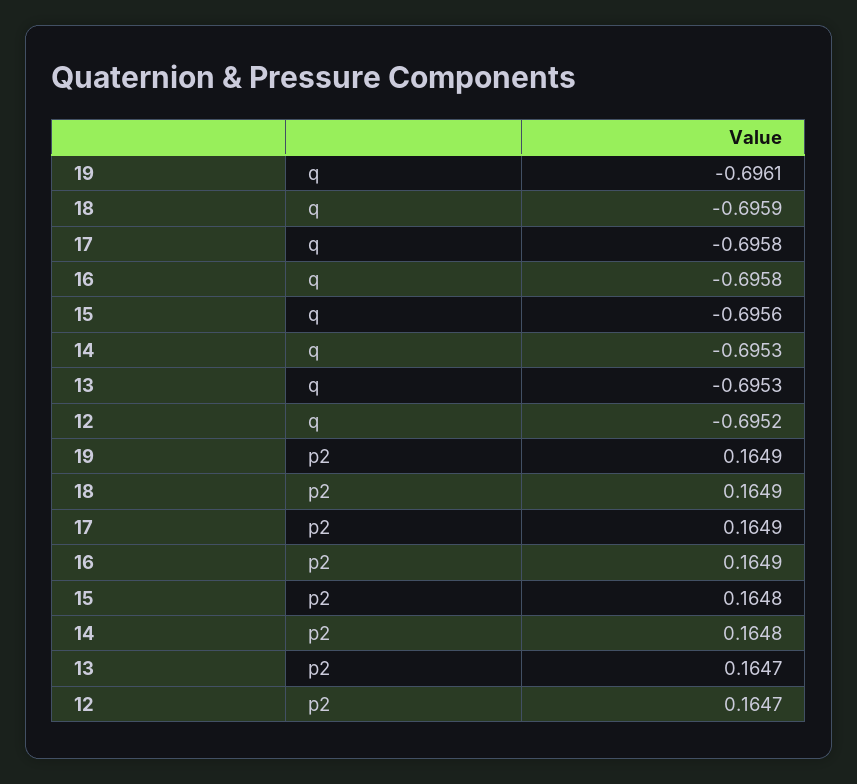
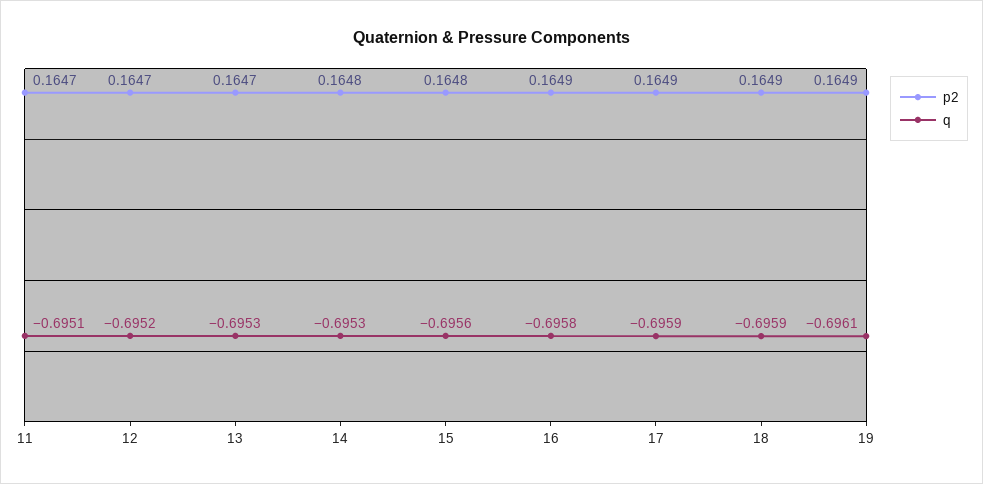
  {
    "q": {
      "19": -0.6961,
      "18": -0.6959,
-     "17": -0.6958,
+     "17": -0.6959,
      "16": -0.6958,
      "15": -0.6956,
      "14": -0.6953,
      "13": -0.6953,
-     "12": -0.6952
+     "12": -0.6952,
+     "11": -0.6951
    },
    "p2": {
      "19": 0.1649,
      "18": 0.1649,
      "17": 0.1649,
      "16": 0.1649,
      "15": 0.1648,
      "14": 0.1648,
      "13": 0.1647,
-     "12": 0.1647
+     "12": 0.1647,
+     "11": 0.1647
    }
  }

